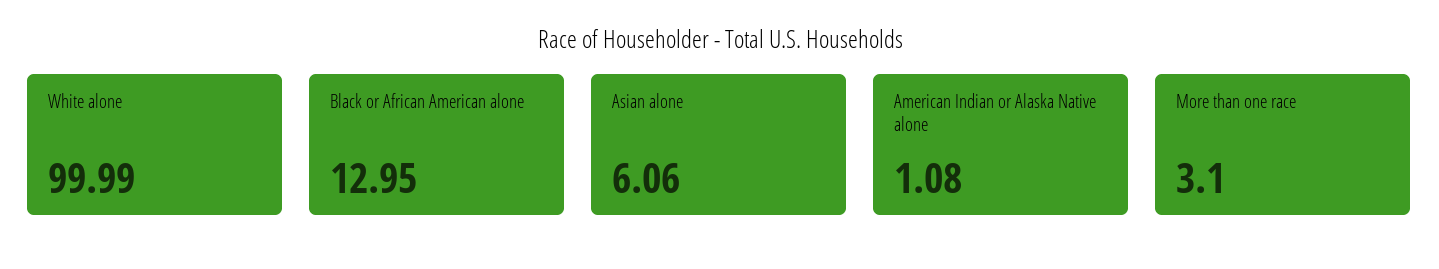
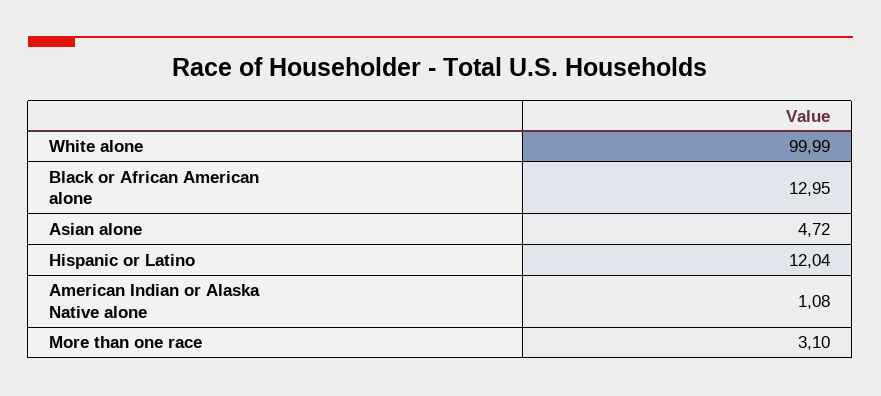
  {
    "White alone": 99.99,
    "Black or African American alone": 12.95,
-   "Asian alone": 6.06,
+   "Asian alone": 4.72,
    "American Indian or Alaska Native alone": 1.08,
-   "More than one race": 3.1
+   "More than one race": 3.1,
+   "Hispanic or Latino": 12.04
  }

